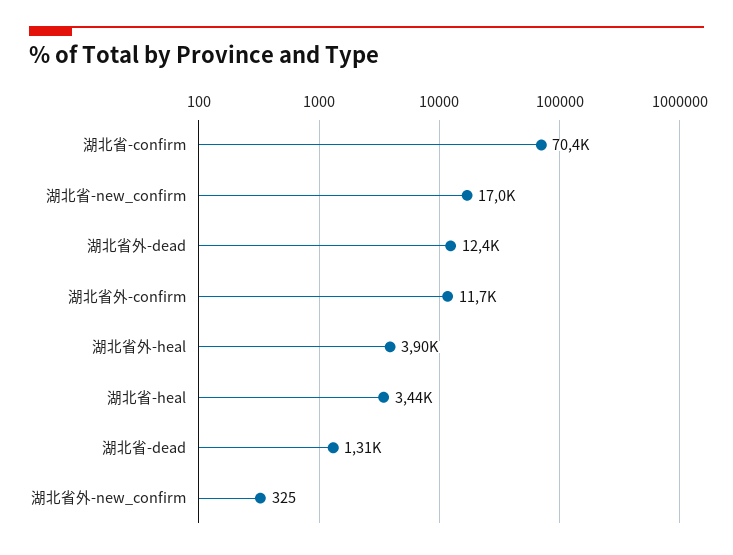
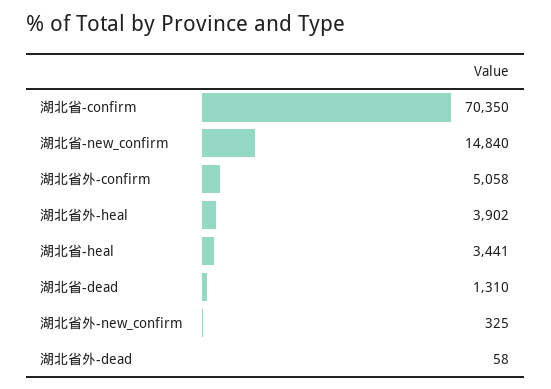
  {
    "湖北省-confirm": 70350,
-   "湖北省-new_confirm": 17000,
+   "湖北省-new_confirm": 14840,
-   "湖北省外-dead": 12400,
+   "湖北省外-dead": 58,
-   "湖北省外-confirm": 11700,
+   "湖北省外-confirm": 5058,
    "湖北省外-heal": 3902,
    "湖北省-heal": 3441,
    "湖北省-dead": 1310,
    "湖北省外-new_confirm": 325
  }

